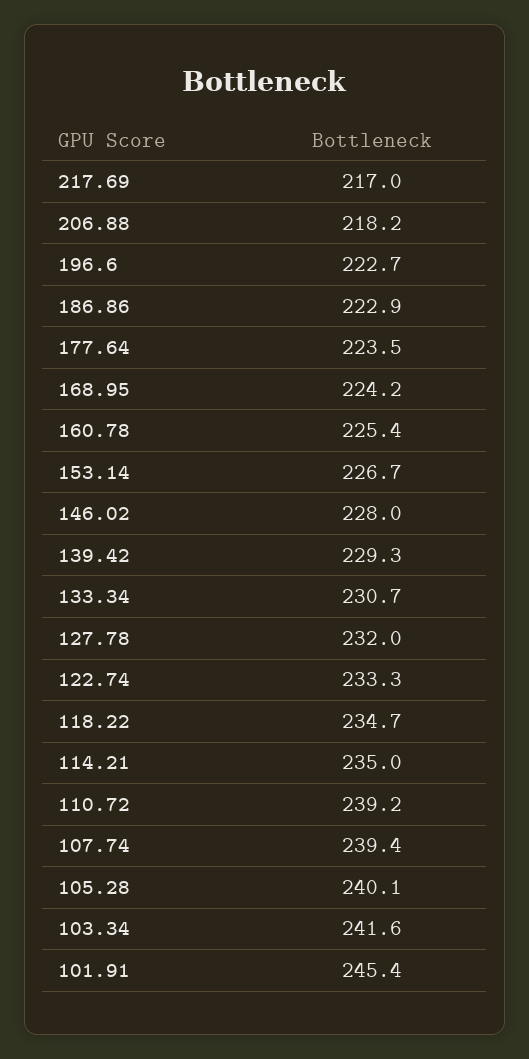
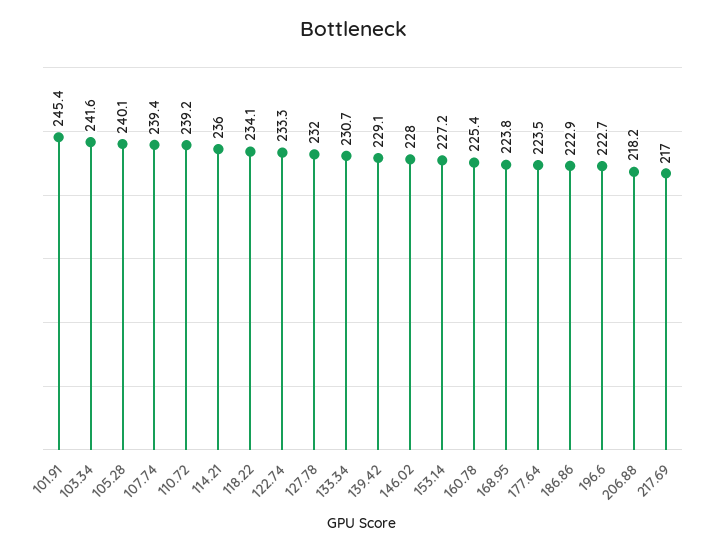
  {
    "217.69": 217,
    "206.88": 218.2,
    "196.6": 222.7,
    "186.86": 222.9,
    "177.64": 223.5,
-   "168.95": 224.2,
+   "168.95": 223.8,
    "160.78": 225.4,
-   "153.14": 226.7,
+   "153.14": 227.2,
    "146.02": 228,
-   "139.42": 229.3,
+   "139.42": 229.1,
    "133.34": 230.7,
    "127.78": 232,
    "122.74": 233.3,
-   "118.22": 234.7,
+   "118.22": 234.1,
-   "114.21": 235,
+   "114.21": 236,
    "110.72": 239.2,
    "107.74": 239.4,
    "105.28": 240.1,
    "103.34": 241.6,
    "101.91": 245.4
  }

